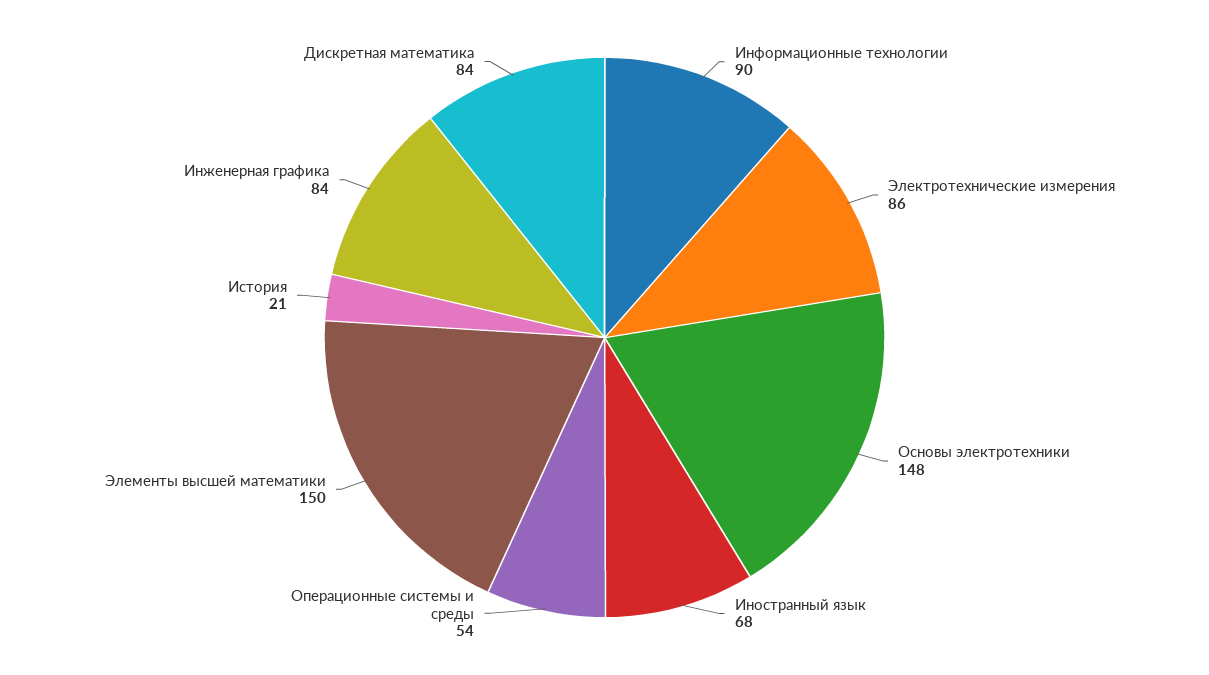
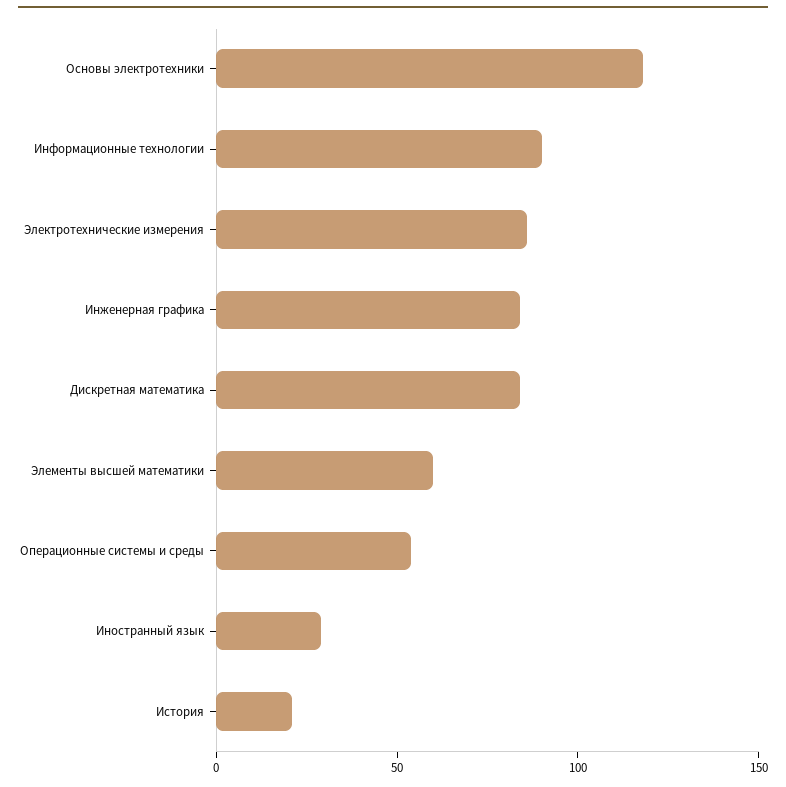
  {
    "Информационные технологии": 90,
    "Электротехнические измерения": 86,
-   "Основы электротехники": 148,
+   "Основы электротехники": 120,
-   "Иностранный язык": 68,
+   "Иностранный язык": 30,
    "Операционные системы и среды": 54,
-   "Элементы высшей математики": 150,
+   "Элементы высшей математики": 60,
    "История": 21,
    "Инженерная графика": 84,
    "Дискретная математика": 84
  }

